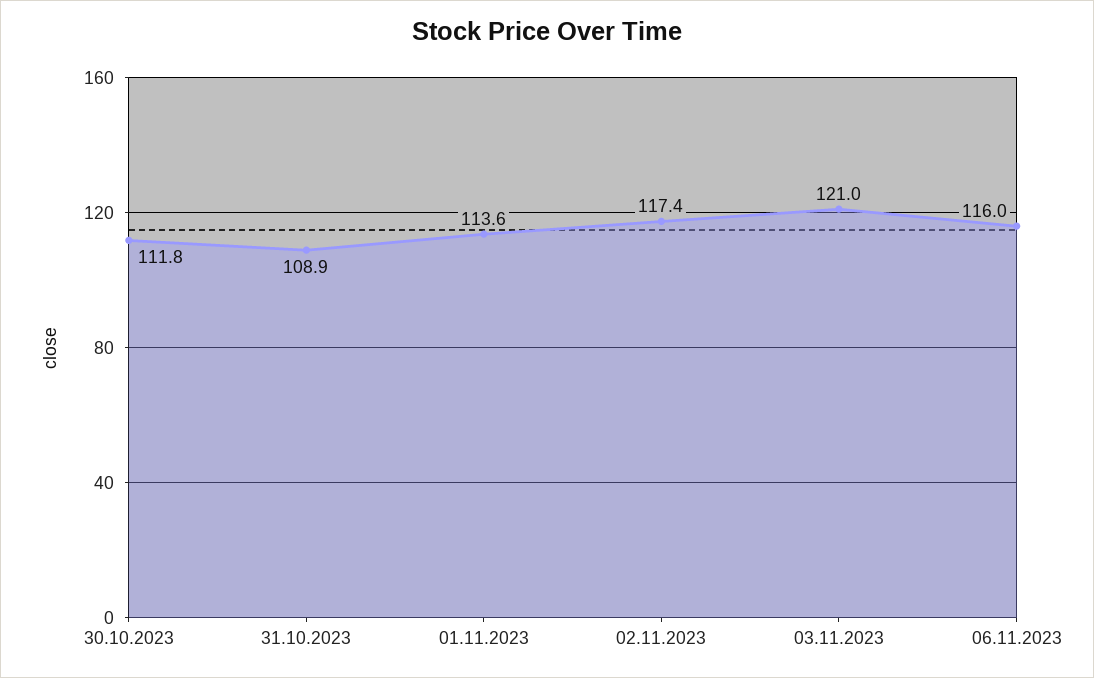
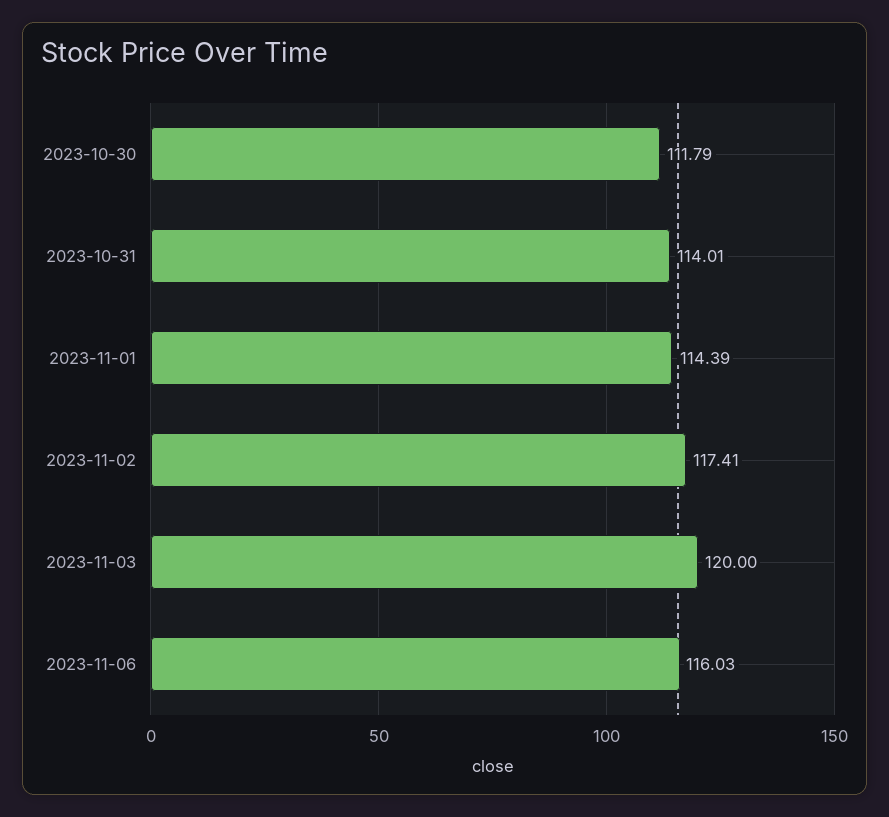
  {
    "30.10.2023": 111.79,
-   "31.10.2023": 108.9,
+   "31.10.2023": 114.01,
-   "01.11.2023": 113.6,
+   "01.11.2023": 114.39,
    "02.11.2023": 117.41,
-   "03.11.2023": 121,
+   "03.11.2023": 120,
    "06.11.2023": 116.03
  }

